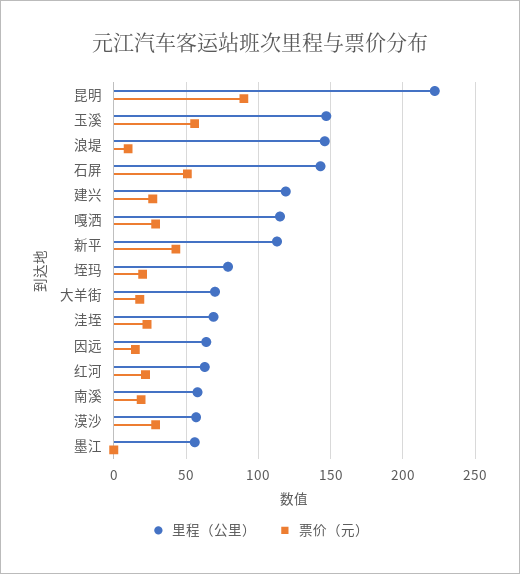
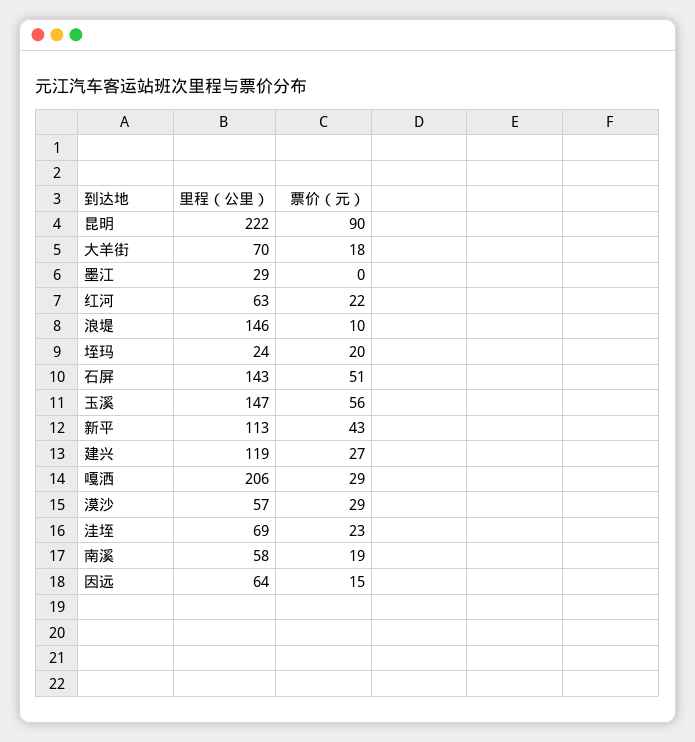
  {
    "里程（公里）": {
      "昆明": 222,
      "玉溪": 147,
      "浪堤": 146,
      "石屏": 143,
      "建兴": 119,
-     "嘎洒": 115,
+     "嘎洒": 206,
      "新平": 113,
-     "垤玛": 80,
+     "垤玛": 24,
      "大羊街": 70,
      "洼垤": 69,
      "因远": 64,
      "红河": 63,
      "南溪": 58,
      "漠沙": 57,
-     "墨江": 55
+     "墨江": 29
    },
    "票价（元）": {
      "昆明": 90,
      "玉溪": 56,
      "浪堤": 10,
      "石屏": 51,
      "建兴": 27,
      "嘎洒": 29,
      "新平": 43,
      "垤玛": 20,
      "大羊街": 18,
      "洼垤": 23,
      "因远": 15,
      "红河": 22,
      "南溪": 19,
      "漠沙": 29,
      "墨江": 0
    }
  }

